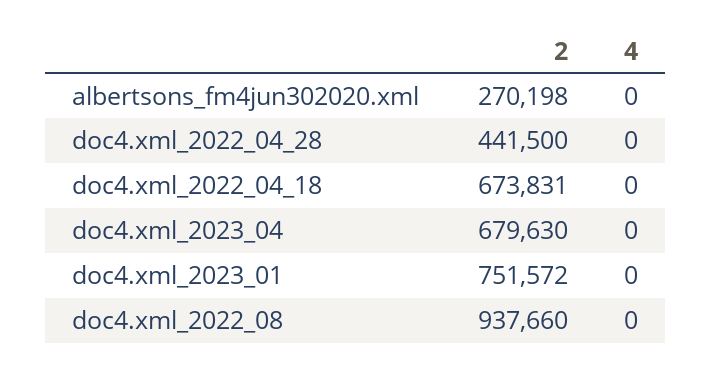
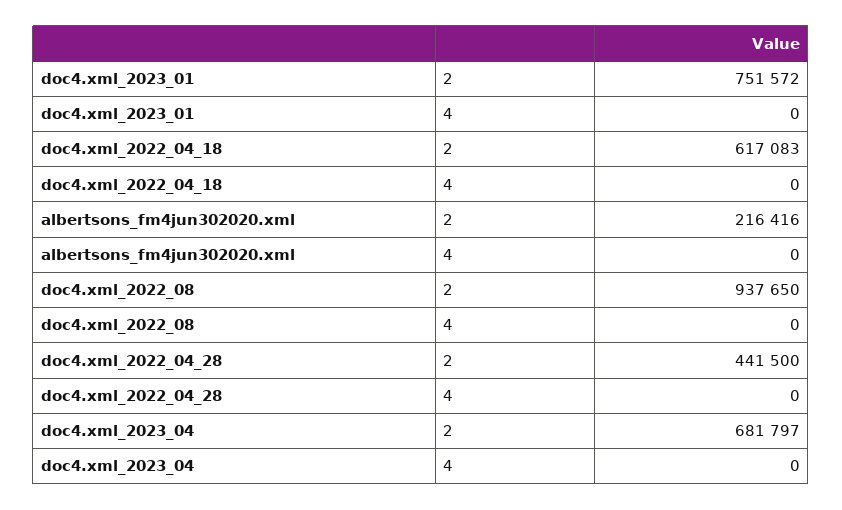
  {
    "2": {
-     "albertsons_fm4jun302020.xml": 270198,
+     "albertsons_fm4jun302020.xml": 216416,
      "doc4.xml_2022_04_28": 441500,
-     "doc4.xml_2022_04_18": 673831,
+     "doc4.xml_2022_04_18": 617083,
-     "doc4.xml_2023_04": 679630,
+     "doc4.xml_2023_04": 681797,
      "doc4.xml_2023_01": 751572,
-     "doc4.xml_2022_08": 937660
+     "doc4.xml_2022_08": 937650
    },
    "4": {
      "albertsons_fm4jun302020.xml": 0,
      "doc4.xml_2022_04_28": 0,
      "doc4.xml_2022_04_18": 0,
      "doc4.xml_2023_04": 0,
      "doc4.xml_2023_01": 0,
      "doc4.xml_2022_08": 0
    }
  }

